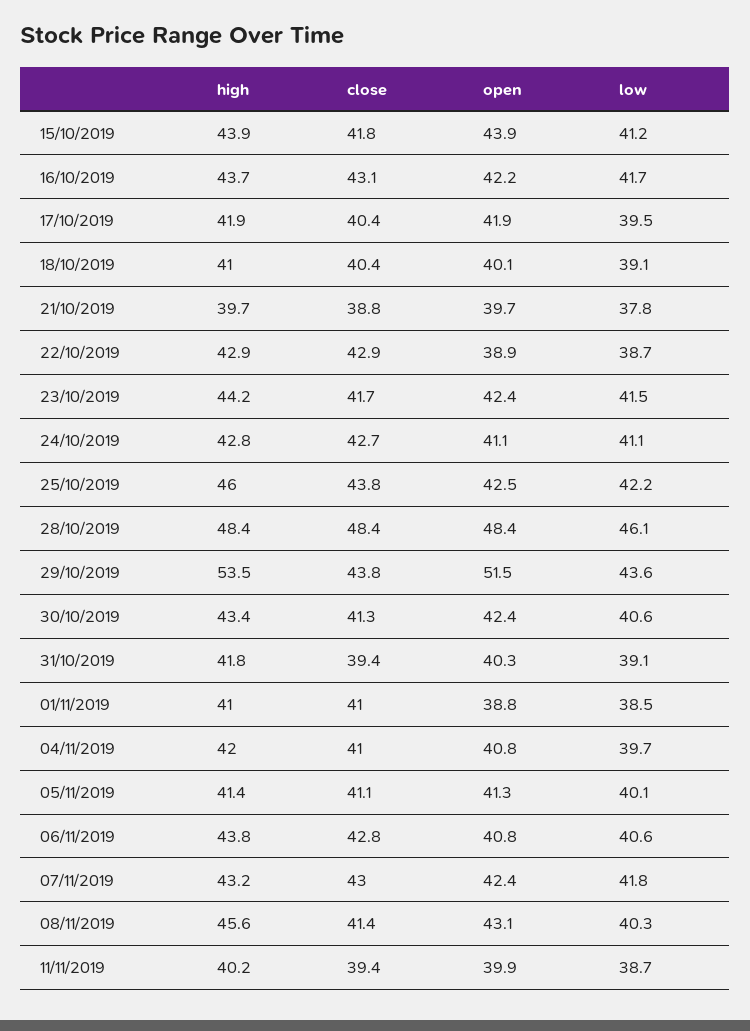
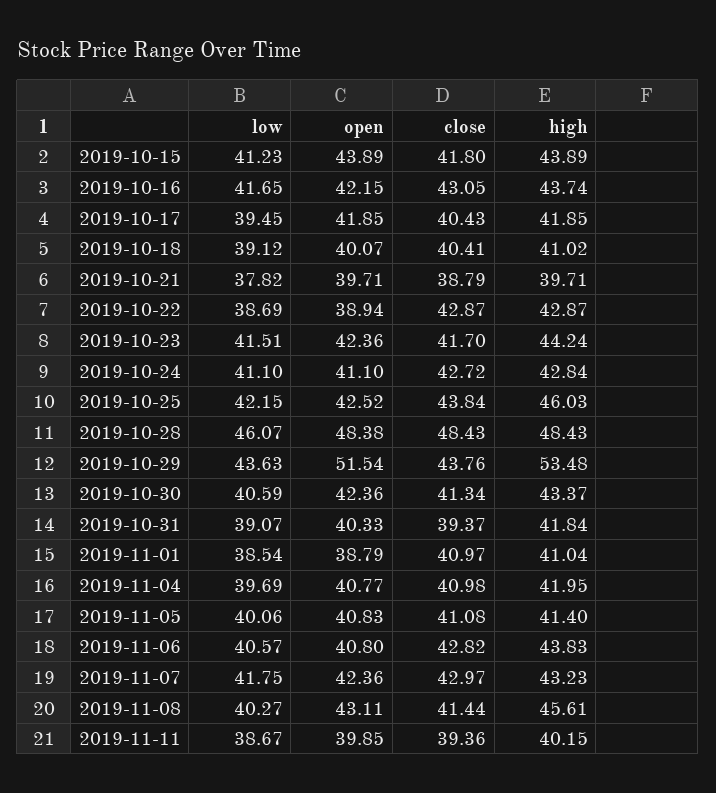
  {
    "high": {
      "15/10/2019": 43.89,
      "16/10/2019": 43.74,
      "17/10/2019": 41.85,
      "18/10/2019": 41.02,
      "21/10/2019": 39.71,
      "22/10/2019": 42.87,
      "23/10/2019": 44.24,
      "24/10/2019": 42.84,
      "25/10/2019": 46.03,
      "28/10/2019": 48.43,
      "29/10/2019": 53.48,
      "30/10/2019": 43.37,
      "31/10/2019": 41.84,
      "01/11/2019": 41.04,
      "04/11/2019": 41.95,
      "05/11/2019": 41.4,
      "06/11/2019": 43.83,
      "07/11/2019": 43.23,
      "08/11/2019": 45.61,
      "11/11/2019": 40.15
    },
    "close": {
      "15/10/2019": 41.8,
      "16/10/2019": 43.05,
      "17/10/2019": 40.43,
      "18/10/2019": 40.41,
      "21/10/2019": 38.79,
      "22/10/2019": 42.87,
      "23/10/2019": 41.7,
      "24/10/2019": 42.72,
      "25/10/2019": 43.84,
      "28/10/2019": 48.43,
      "29/10/2019": 43.76,
      "30/10/2019": 41.34,
      "31/10/2019": 39.37,
      "01/11/2019": 40.97,
      "04/11/2019": 40.98,
      "05/11/2019": 41.08,
      "06/11/2019": 42.82,
      "07/11/2019": 42.97,
      "08/11/2019": 41.44,
      "11/11/2019": 39.36
    },
    "open": {
      "15/10/2019": 43.89,
      "16/10/2019": 42.15,
      "17/10/2019": 41.85,
      "18/10/2019": 40.07,
      "21/10/2019": 39.71,
      "22/10/2019": 38.94,
      "23/10/2019": 42.36,
      "24/10/2019": 41.1,
      "25/10/2019": 42.52,
      "28/10/2019": 48.38,
      "29/10/2019": 51.54,
      "30/10/2019": 42.36,
      "31/10/2019": 40.33,
      "01/11/2019": 38.79,
      "04/11/2019": 40.77,
-     "05/11/2019": 41.3,
+     "05/11/2019": 40.83,
      "06/11/2019": 40.8,
      "07/11/2019": 42.36,
      "08/11/2019": 43.11,
      "11/11/2019": 39.85
    },
    "low": {
      "15/10/2019": 41.23,
      "16/10/2019": 41.65,
      "17/10/2019": 39.45,
      "18/10/2019": 39.12,
      "21/10/2019": 37.82,
      "22/10/2019": 38.69,
      "23/10/2019": 41.51,
      "24/10/2019": 41.1,
      "25/10/2019": 42.15,
      "28/10/2019": 46.07,
      "29/10/2019": 43.63,
      "30/10/2019": 40.59,
      "31/10/2019": 39.07,
      "01/11/2019": 38.54,
      "04/11/2019": 39.69,
      "05/11/2019": 40.06,
      "06/11/2019": 40.57,
      "07/11/2019": 41.75,
      "08/11/2019": 40.27,
      "11/11/2019": 38.67
    }
  }

